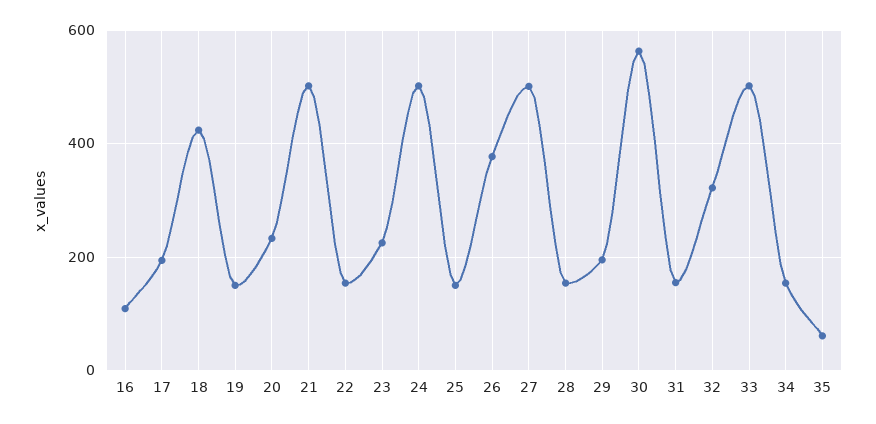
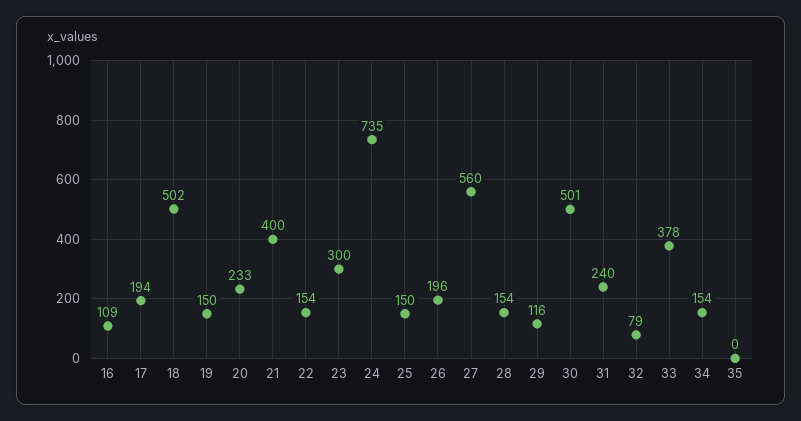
  {
    "16": 109,
    "17": 194,
-   "18": 420,
+   "18": 502,
    "19": 150,
    "20": 233,
-   "21": 500,
+   "21": 400,
    "22": 154,
-   "23": 220,
+   "23": 300,
-   "24": 500,
+   "24": 735,
    "25": 150,
-   "26": 380,
+   "26": 196,
-   "27": 500,
+   "27": 560,
    "28": 154,
-   "29": 200,
+   "29": 116,
-   "30": 560,
+   "30": 501,
-   "31": 160,
+   "31": 240,
-   "32": 320,
+   "32": 79,
-   "33": 500,
+   "33": 378,
    "34": 154,
-   "35": 60
+   "35": 0
  }

